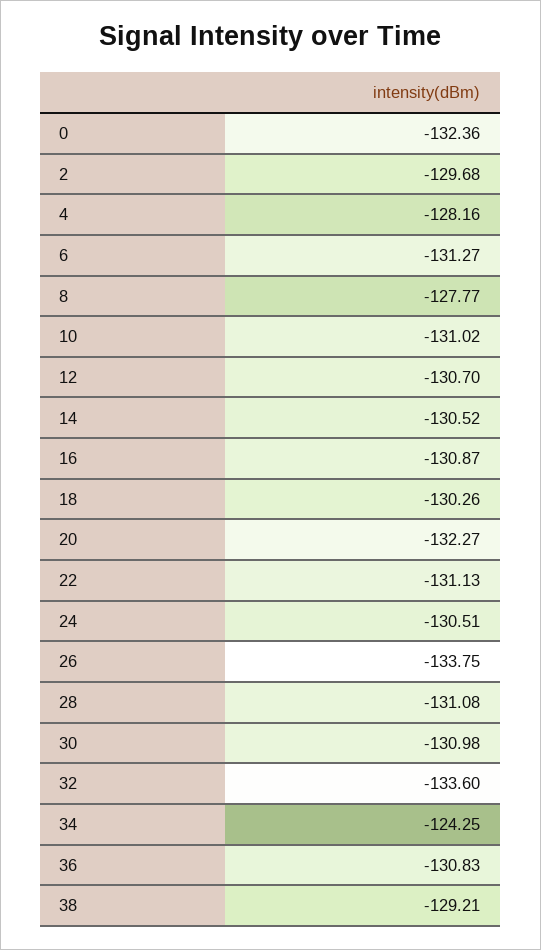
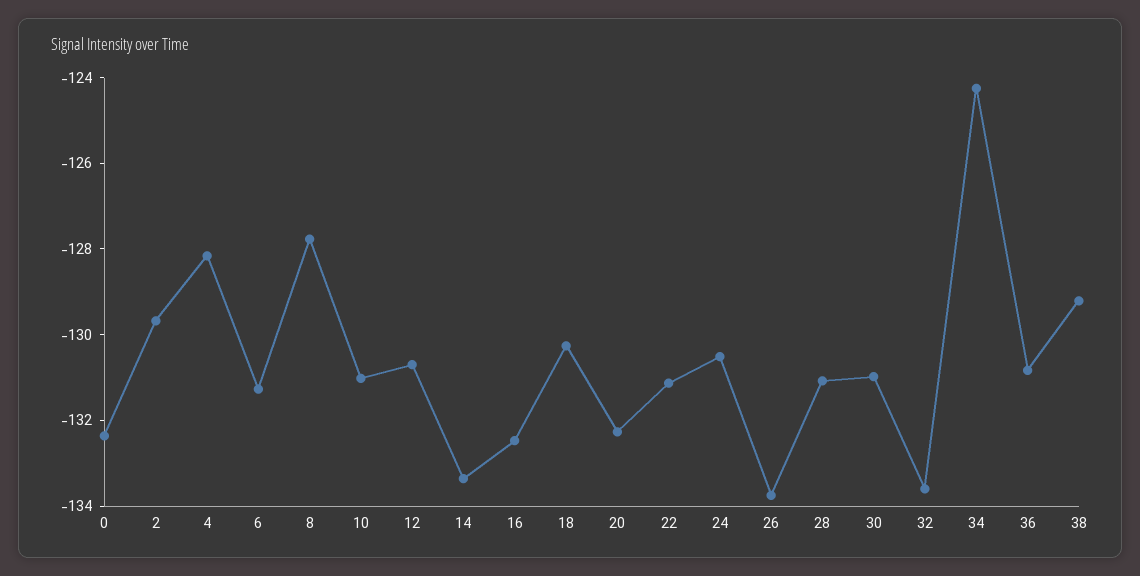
  {
    "0": -132.36,
    "2": -129.68,
    "4": -128.16,
    "6": -131.27,
    "8": -127.77,
    "10": -131.02,
    "12": -130.7,
-   "14": -130.52,
+   "14": -133.5,
-   "16": -130.87,
+   "16": -132.5,
    "18": -130.26,
    "20": -132.27,
    "22": -131.13,
    "24": -130.51,
    "26": -133.75,
    "28": -131.08,
    "30": -130.98,
    "32": -133.6,
    "34": -124.25,
    "36": -130.83,
    "38": -129.21
  }

